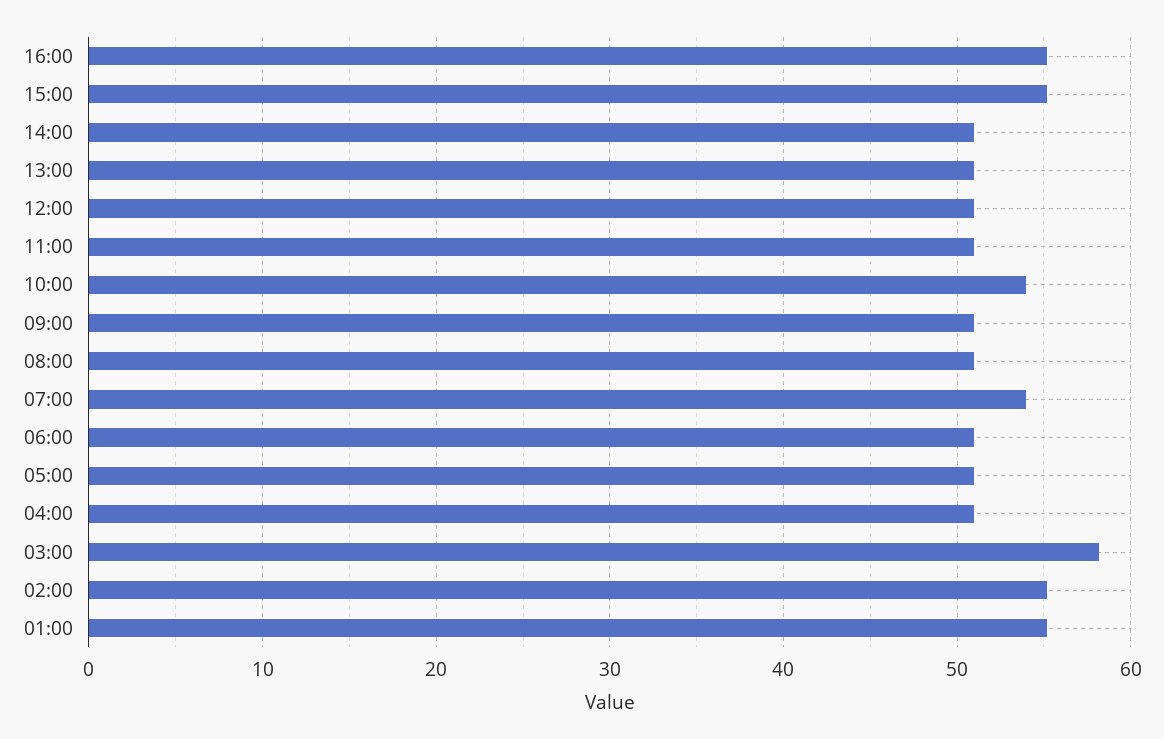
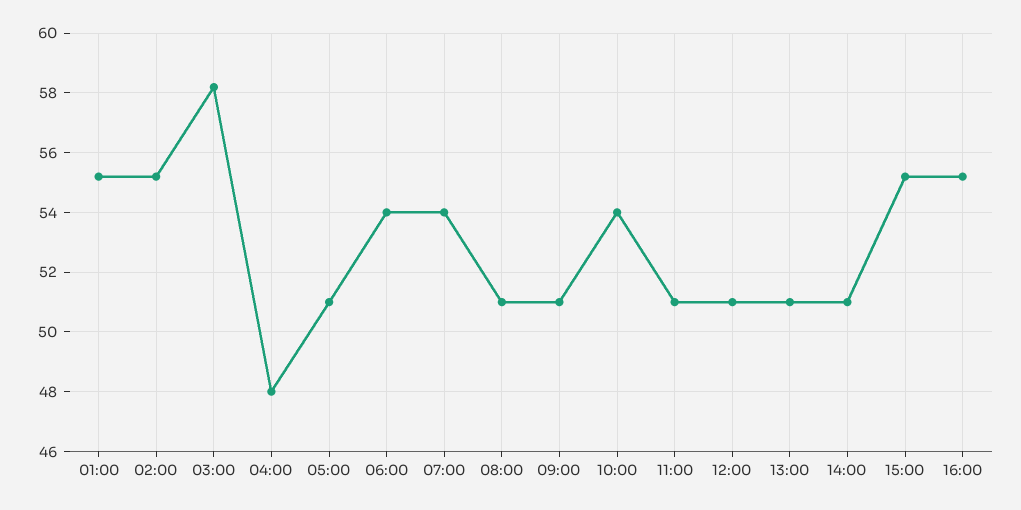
  {
    "16:00": 55,
    "15:00": 55,
    "14:00": 51,
    "13:00": 51,
    "12:00": 51,
    "11:00": 51,
    "10:00": 54,
    "09:00": 51,
    "08:00": 51,
    "07:00": 54,
-   "06:00": 51,
+   "06:00": 54,
    "05:00": 51,
-   "04:00": 51,
+   "04:00": 48,
    "03:00": 58,
    "02:00": 55,
    "01:00": 55
  }

